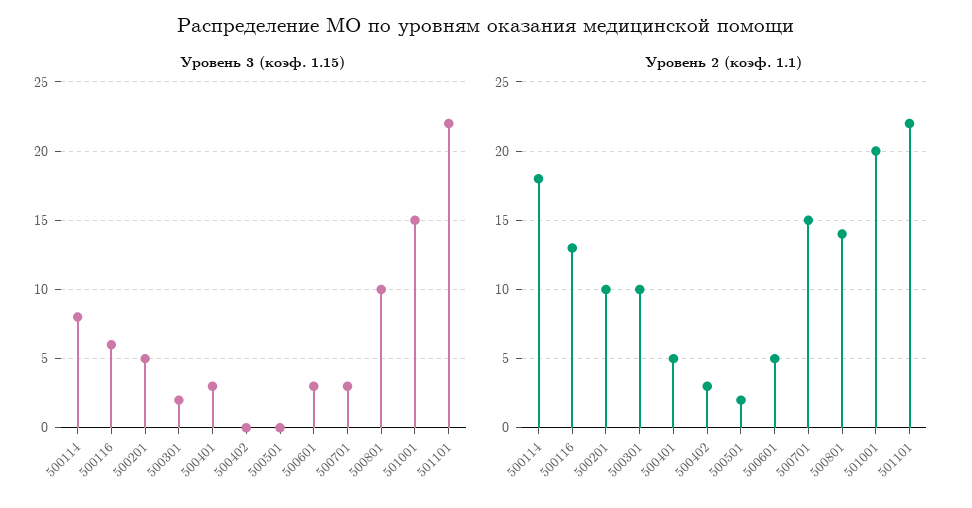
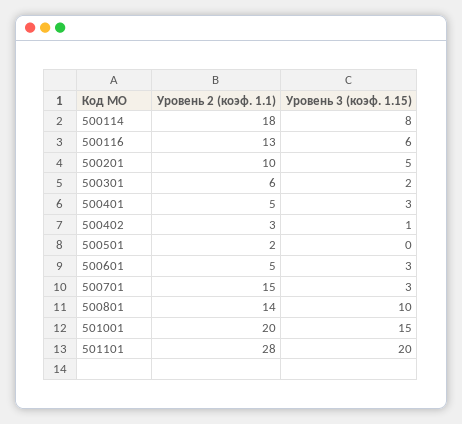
  {
    "Уровень 3 (коэф. 1.15)": {
      "500114": 8,
      "500116": 6,
      "500201": 5,
      "500301": 2,
      "500401": 3,
-     "500402": 0,
+     "500402": 1,
      "500501": 0,
      "500601": 3,
      "500701": 3,
      "500801": 10,
      "501001": 15,
-     "501101": 22
+     "501101": 20
    },
    "Уровень 2 (коэф. 1.1)": {
      "500114": 18,
      "500116": 13,
      "500201": 10,
-     "500301": 10,
+     "500301": 6,
      "500401": 5,
      "500402": 3,
      "500501": 2,
      "500601": 5,
      "500701": 15,
      "500801": 14,
      "501001": 20,
-     "501101": 22
+     "501101": 28
    }
  }

